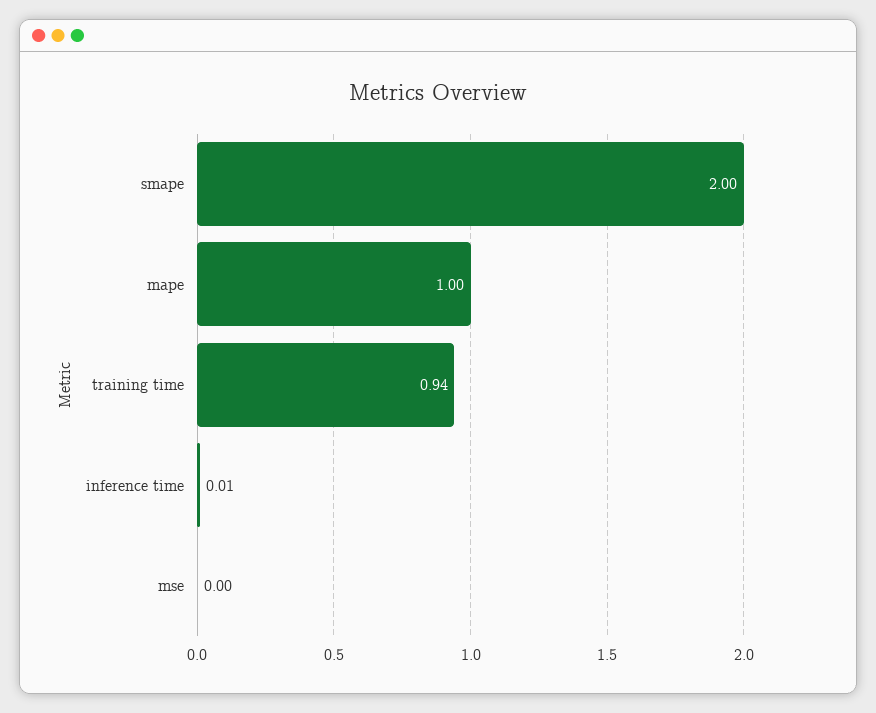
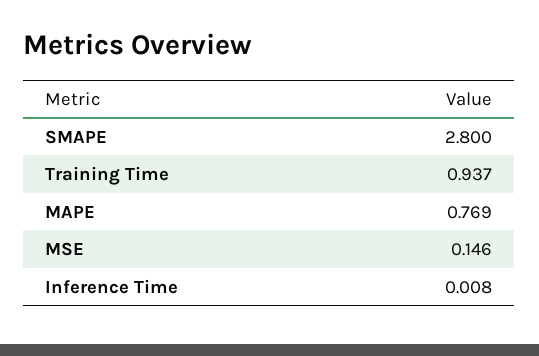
  {
-   "smape": 2,
+   "smape": 2.8,
-   "mape": 1,
+   "mape": 0.769,
    "training time": 0.937,
    "inference time": 0.008,
-   "mse": 0
+   "mse": 0.146
  }

